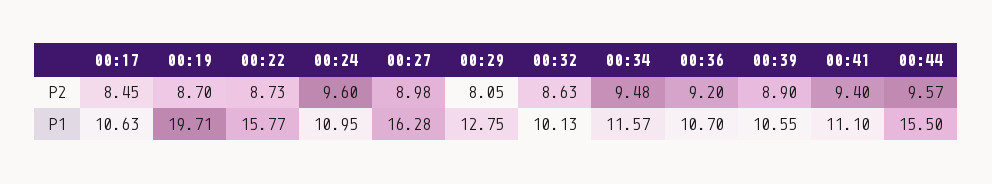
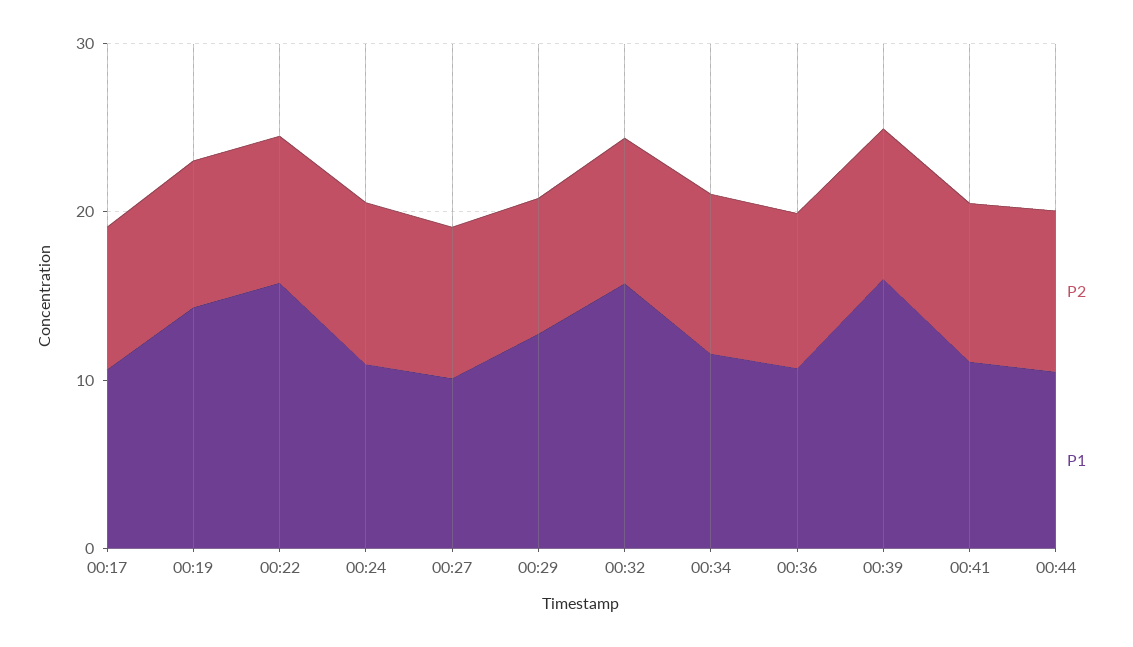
  {
    "P2": {
      "00:17": 8.45,
      "00:19": 8.7,
      "00:22": 8.73,
      "00:24": 9.6,
      "00:27": 8.98,
      "00:29": 8.05,
      "00:32": 8.63,
      "00:34": 9.48,
      "00:36": 9.2,
      "00:39": 8.9,
      "00:41": 9.4,
      "00:44": 9.57
    },
    "P1": {
      "00:17": 10.63,
-     "00:19": 19.71,
+     "00:19": 14,
      "00:22": 15.77,
      "00:24": 10.95,
-     "00:27": 16.28,
+     "00:27": 10,
      "00:29": 12.75,
-     "00:32": 10.13,
+     "00:32": 16,
      "00:34": 11.57,
      "00:36": 10.7,
-     "00:39": 10.55,
+     "00:39": 16,
      "00:41": 11.1,
-     "00:44": 15.5
+     "00:44": 10
    }
  }

